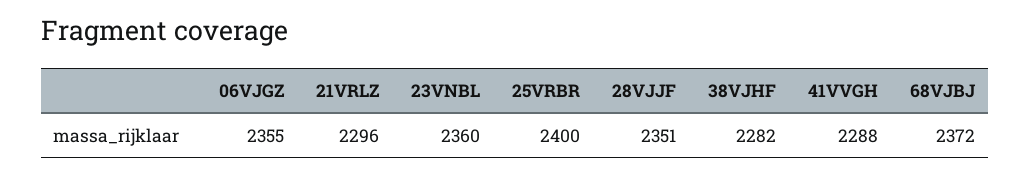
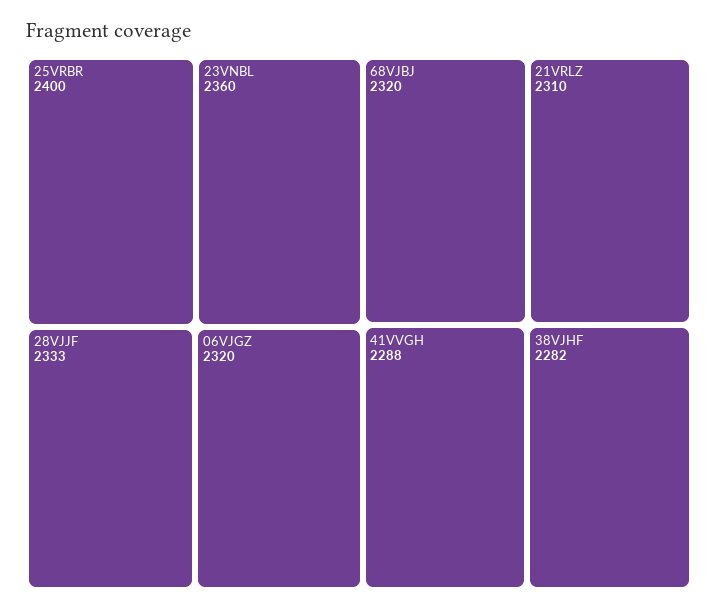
  {
-   "06VJGZ": 2355,
+   "06VJGZ": 2320,
-   "21VRLZ": 2296,
+   "21VRLZ": 2310,
    "23VNBL": 2360,
    "25VRBR": 2400,
-   "28VJJF": 2351,
+   "28VJJF": 2333,
    "38VJHF": 2282,
    "41VVGH": 2288,
-   "68VJBJ": 2372
+   "68VJBJ": 2320
  }

